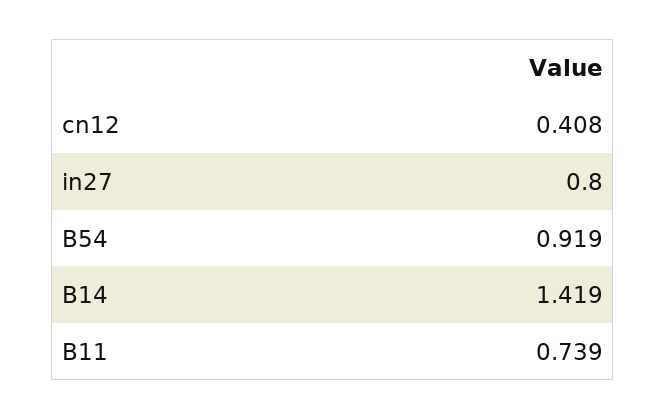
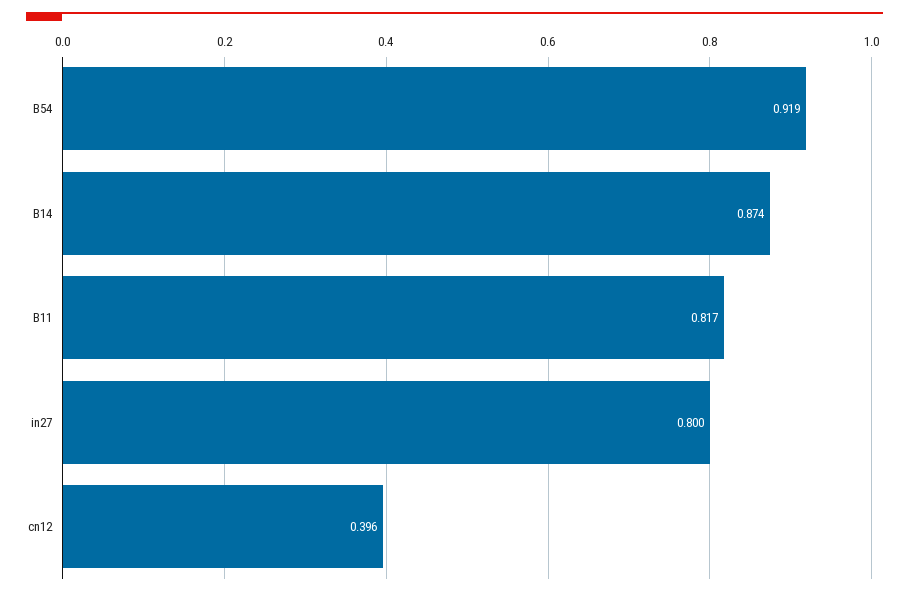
  {
-   "cn12": 0.408,
+   "cn12": 0.396,
    "in27": 0.8,
    "B54": 0.919,
-   "B14": 1.419,
+   "B14": 0.874,
-   "B11": 0.739
+   "B11": 0.817
  }

